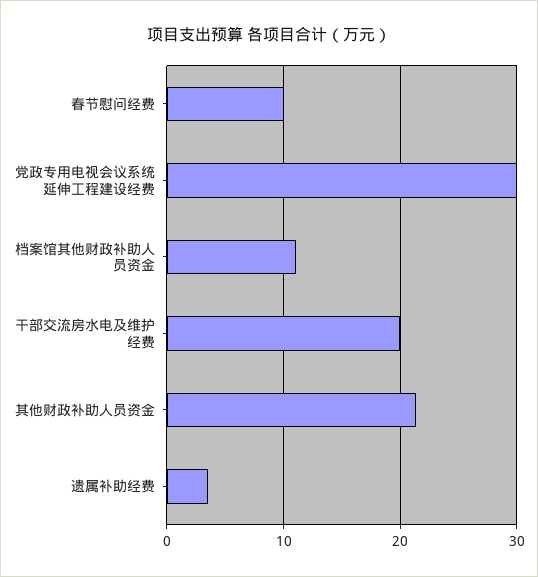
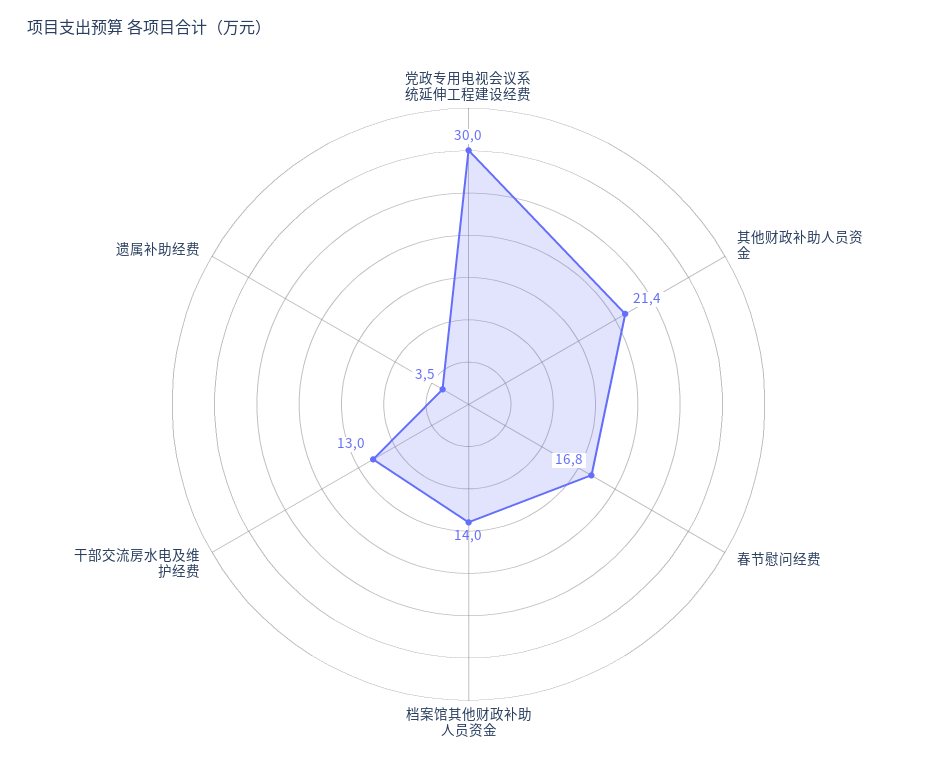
  {
-   "春节慰问经费": 10,
+   "春节慰问经费": 16.8,
    "党政专用电视会议系统延伸工程建设经费": 30,
-   "档案馆其他财政补助人员资金": 11,
+   "档案馆其他财政补助人员资金": 14,
-   "干部交流房水电及维护经费": 20,
+   "干部交流房水电及维护经费": 13,
    "其他财政补助人员资金": 21.4,
    "遗属补助经费": 3.5
  }

